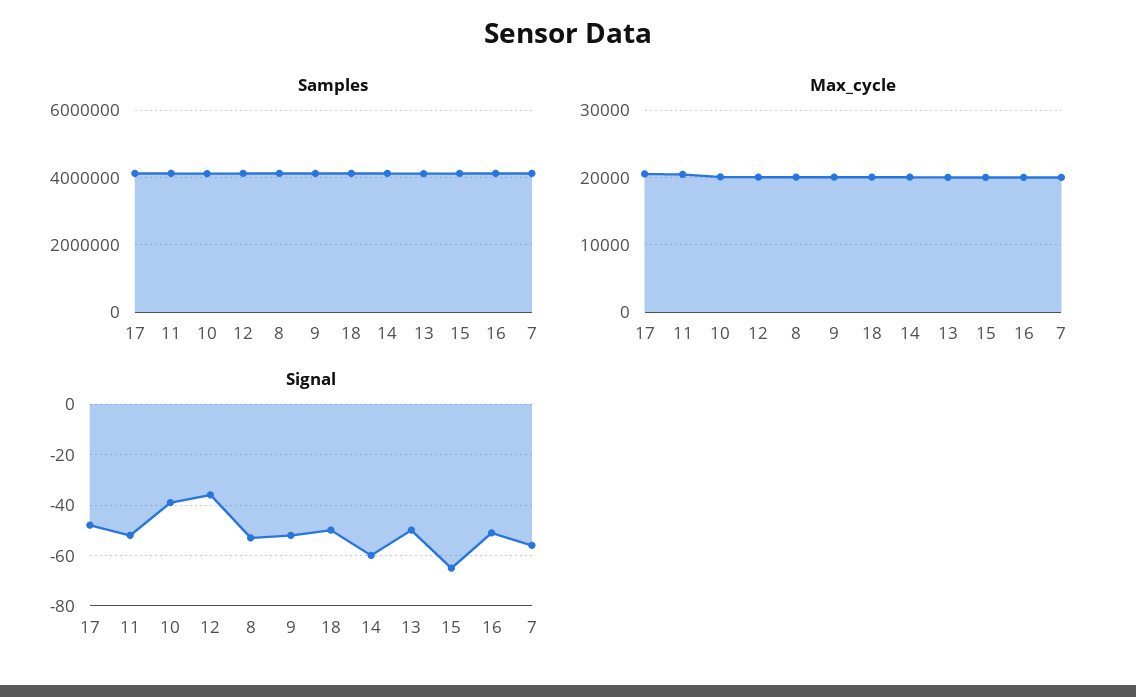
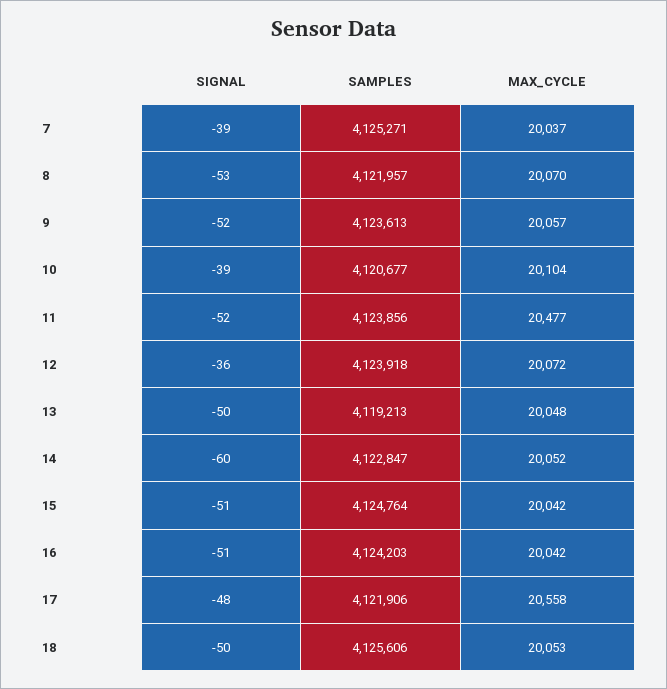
  {
    "Samples": {
      "17": 4121906,
      "11": 4123856,
      "10": 4120677,
      "12": 4123918,
      "8": 4121957,
      "9": 4123613,
      "18": 4125606,
      "14": 4122847,
      "13": 4119213,
      "15": 4124764,
      "16": 4124203,
      "7": 4125271
    },
    "Max_cycle": {
      "17": 20558,
      "11": 20477,
      "10": 20104,
      "12": 20072,
      "8": 20070,
      "9": 20057,
      "18": 20053,
      "14": 20052,
      "13": 20048,
      "15": 20042,
      "16": 20042,
      "7": 20037
    },
    "Signal": {
      "17": -48,
      "11": -52,
      "10": -39,
      "12": -36,
      "8": -53,
      "9": -52,
      "18": -50,
      "14": -60,
      "13": -50,
-     "15": -65,
+     "15": -51,
      "16": -51,
-     "7": -55
+     "7": -39
    }
  }

